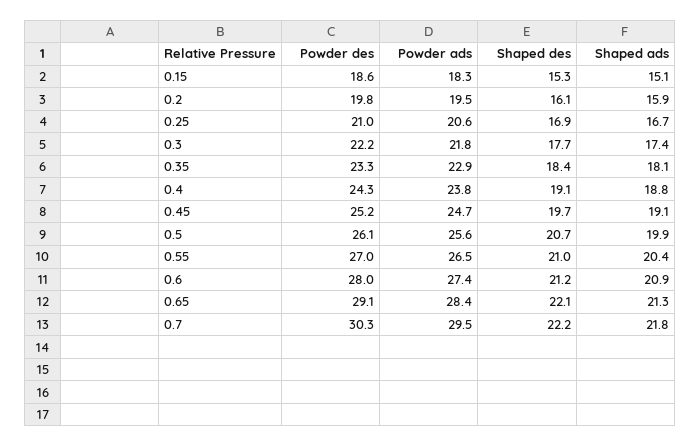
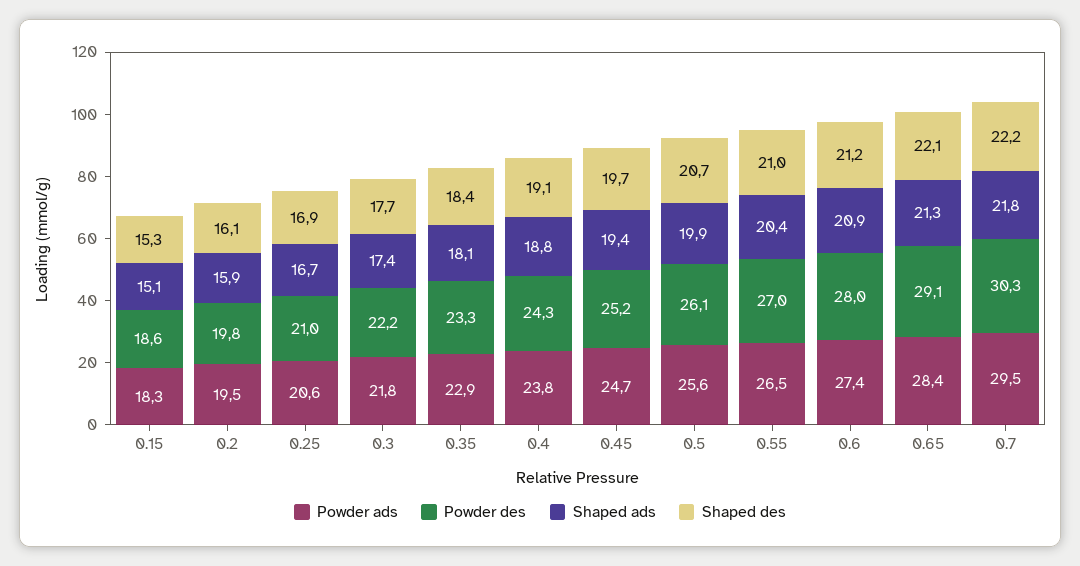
  {
    "Powder des": {
      "0.15": 18.6,
      "0.2": 19.8,
      "0.25": 21,
      "0.3": 22.2,
      "0.35": 23.3,
      "0.4": 24.3,
      "0.45": 25.2,
      "0.5": 26.1,
      "0.55": 27,
      "0.6": 28,
      "0.65": 29.1,
      "0.7": 30.3
    },
    "Powder ads": {
      "0.15": 18.3,
      "0.2": 19.5,
      "0.25": 20.6,
      "0.3": 21.8,
      "0.35": 22.9,
      "0.4": 23.8,
      "0.45": 24.7,
      "0.5": 25.6,
      "0.55": 26.5,
      "0.6": 27.4,
      "0.65": 28.4,
      "0.7": 29.5
    },
    "Shaped des": {
      "0.15": 15.3,
      "0.2": 16.1,
      "0.25": 16.9,
      "0.3": 17.7,
      "0.35": 18.4,
      "0.4": 19.1,
      "0.45": 19.7,
      "0.5": 20.7,
      "0.55": 21,
      "0.6": 21.2,
      "0.65": 22.1,
      "0.7": 22.2
    },
    "Shaped ads": {
      "0.15": 15.1,
      "0.2": 15.9,
      "0.25": 16.7,
      "0.3": 17.4,
      "0.35": 18.1,
      "0.4": 18.8,
-     "0.45": 19.1,
+     "0.45": 19.4,
      "0.5": 19.9,
      "0.55": 20.4,
      "0.6": 20.9,
      "0.65": 21.3,
      "0.7": 21.8
    }
  }

